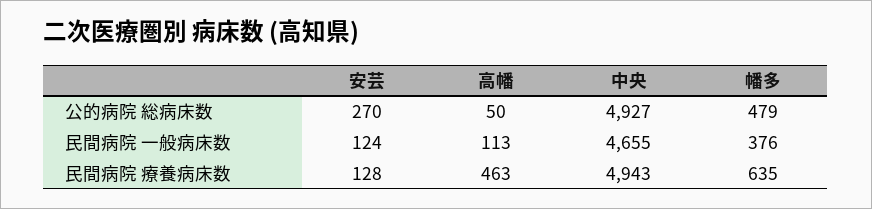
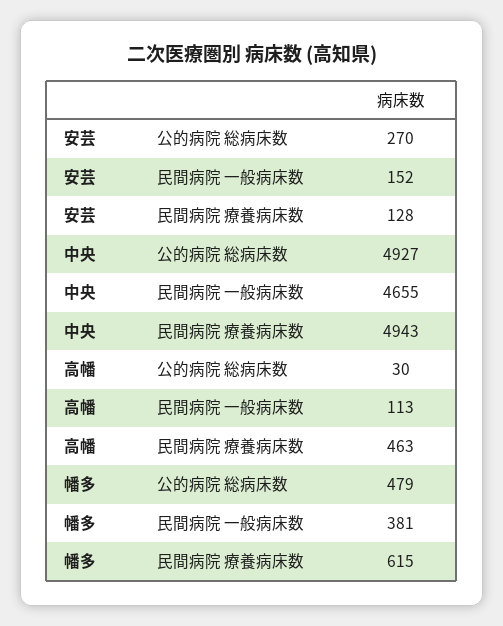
  {
    "安芸": {
      "公的病院 総病床数": 270,
-     "民間病院 一般病床数": 124,
+     "民間病院 一般病床数": 152,
      "民間病院 療養病床数": 128
    },
    "高幡": {
-     "公的病院 総病床数": 50,
+     "公的病院 総病床数": 30,
      "民間病院 一般病床数": 113,
      "民間病院 療養病床数": 463
    },
    "中央": {
      "公的病院 総病床数": 4927,
      "民間病院 一般病床数": 4655,
      "民間病院 療養病床数": 4943
    },
    "幡多": {
      "公的病院 総病床数": 479,
-     "民間病院 一般病床数": 376,
+     "民間病院 一般病床数": 381,
-     "民間病院 療養病床数": 635
+     "民間病院 療養病床数": 615
    }
  }

